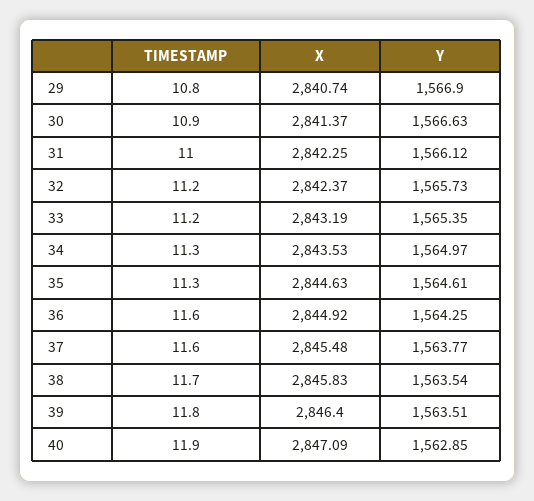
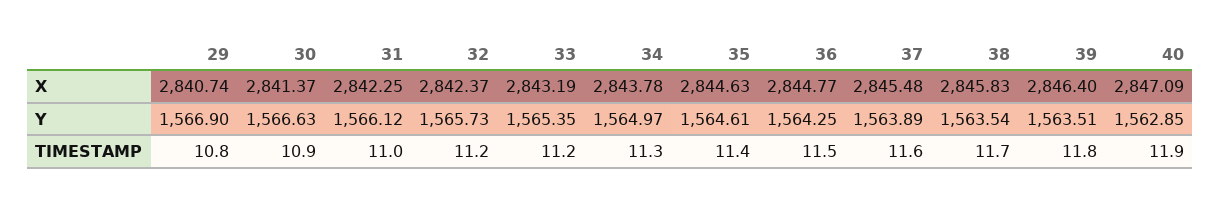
  {
    "TIMESTAMP": {
      "29": 10.8,
      "30": 10.9,
      "31": 11,
      "32": 11.2,
      "33": 11.2,
      "34": 11.3,
-     "35": 11.3,
+     "35": 11.4,
-     "36": 11.6,
+     "36": 11.5,
      "37": 11.6,
      "38": 11.7,
      "39": 11.8,
      "40": 11.9
    },
    "X": {
      "29": 2840.74,
      "30": 2841.37,
      "31": 2842.25,
      "32": 2842.37,
      "33": 2843.19,
-     "34": 2843.53,
+     "34": 2843.78,
      "35": 2844.63,
-     "36": 2844.92,
+     "36": 2844.77,
      "37": 2845.48,
      "38": 2845.83,
      "39": 2846.4,
      "40": 2847.09
    },
    "Y": {
      "29": 1566.9,
      "30": 1566.63,
      "31": 1566.12,
      "32": 1565.73,
      "33": 1565.35,
      "34": 1564.97,
      "35": 1564.61,
      "36": 1564.25,
-     "37": 1563.77,
+     "37": 1563.89,
      "38": 1563.54,
      "39": 1563.51,
      "40": 1562.85
    }
  }

